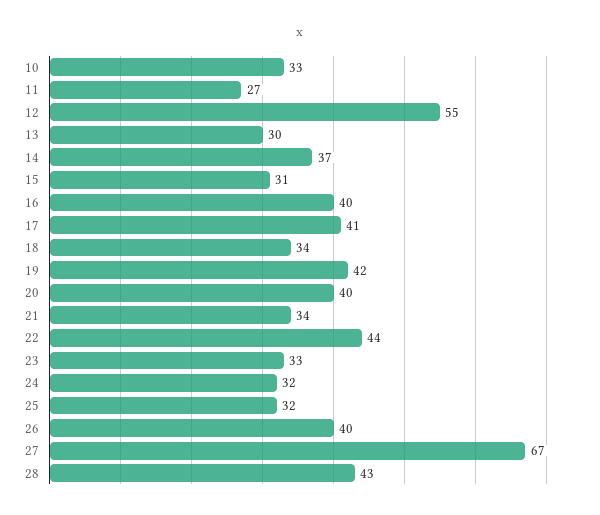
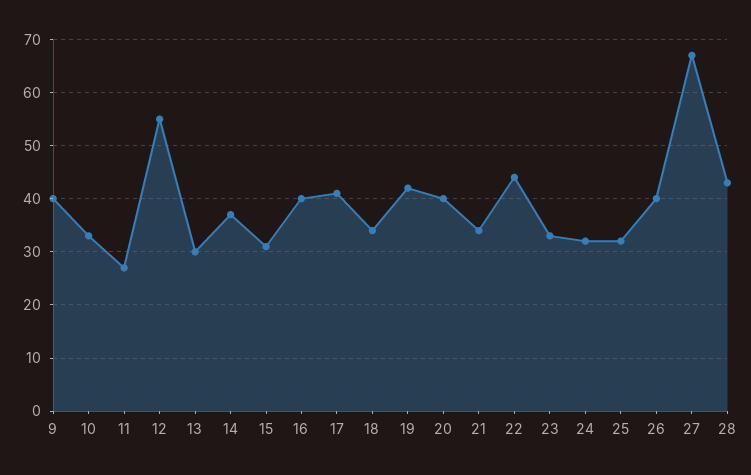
  {
    "10": 33,
    "11": 27,
    "12": 55,
    "13": 30,
    "14": 37,
    "15": 31,
    "16": 40,
    "17": 41,
    "18": 34,
    "19": 42,
    "20": 40,
    "21": 34,
    "22": 44,
    "23": 33,
    "24": 32,
    "25": 32,
    "26": 40,
    "27": 67,
-   "28": 43
+   "28": 43,
+   "9": 40
  }

